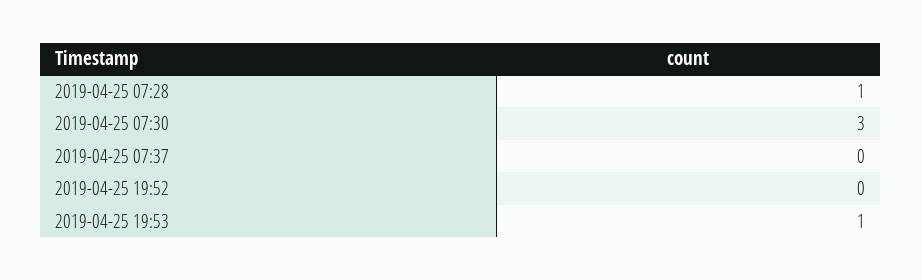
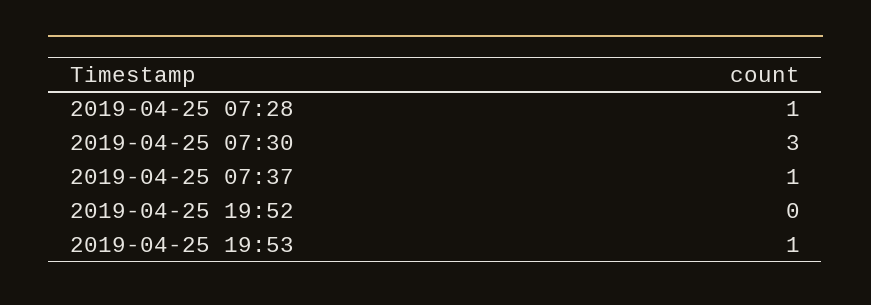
  {
    "2019-04-25 07:28": 1,
    "2019-04-25 07:30": 3,
-   "2019-04-25 07:37": 0,
+   "2019-04-25 07:37": 1,
    "2019-04-25 19:52": 0,
    "2019-04-25 19:53": 1
  }

